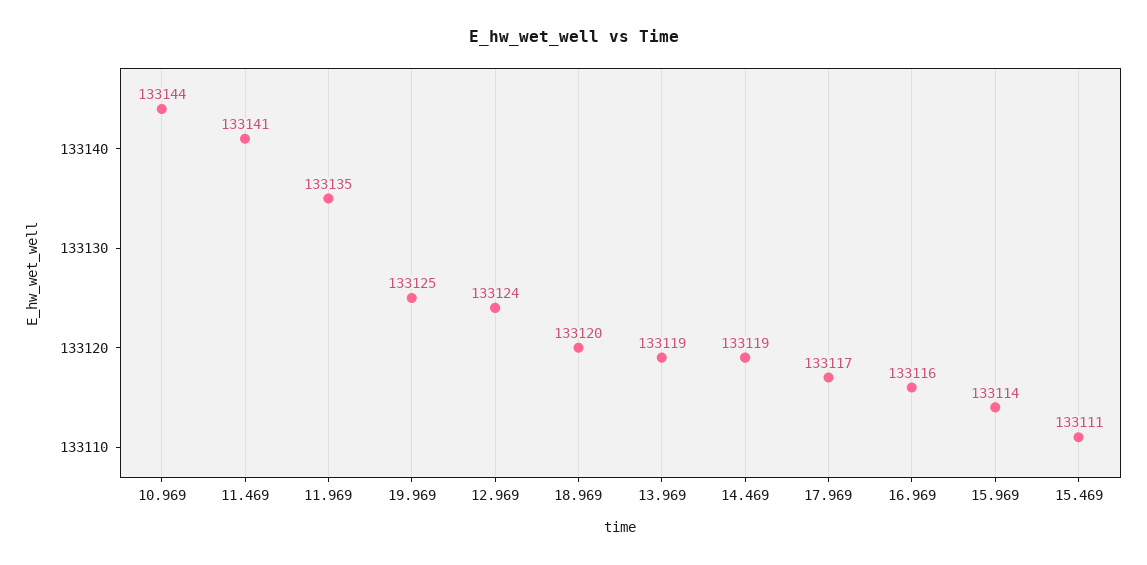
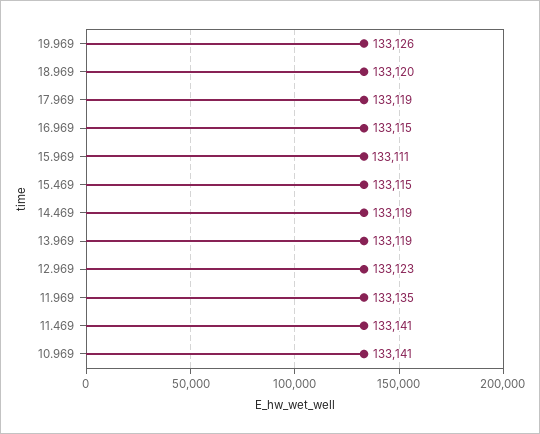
  {
-   "10.969": 133144,
+   "10.969": 133141,
    "11.469": 133141,
    "11.969": 133135,
-   "19.969": 133125,
+   "19.969": 133126,
-   "12.969": 133124,
+   "12.969": 133123,
    "18.969": 133120,
    "13.969": 133119,
    "14.469": 133119,
-   "17.969": 133117,
+   "17.969": 133119,
-   "16.969": 133116,
+   "16.969": 133115,
-   "15.969": 133114,
+   "15.969": 133111,
-   "15.469": 133111
+   "15.469": 133115
  }

